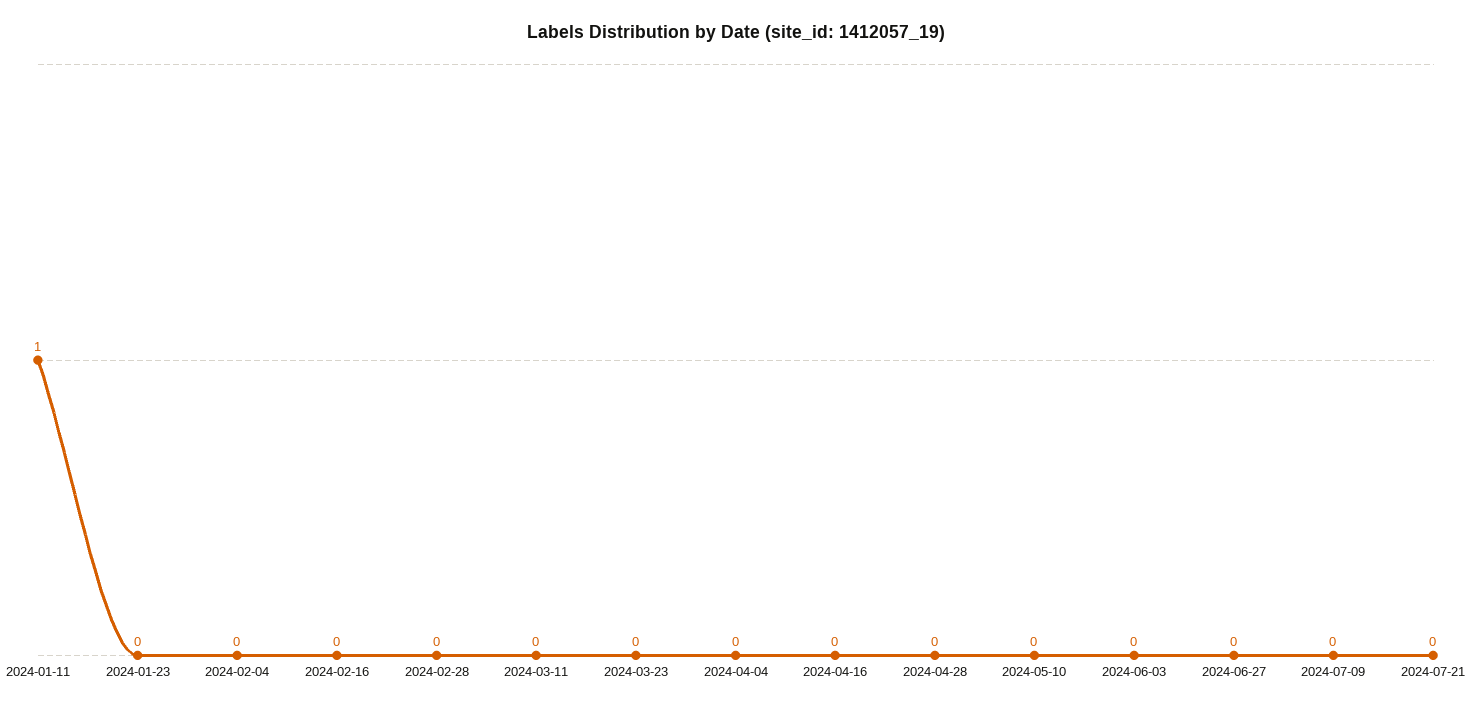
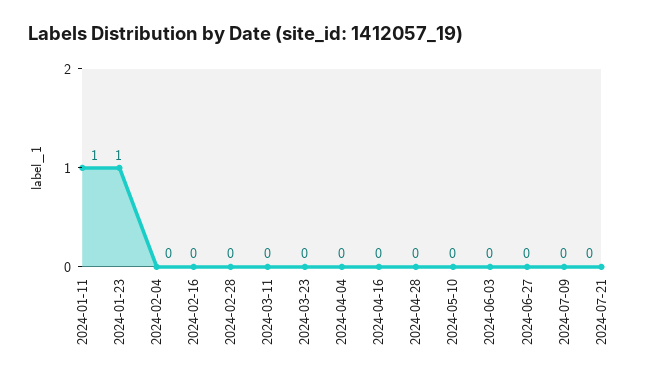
  {
    "2024-01-11": 1,
-   "2024-01-23": 0,
+   "2024-01-23": 1,
    "2024-02-04": 0,
    "2024-02-16": 0,
    "2024-02-28": 0,
    "2024-03-11": 0,
    "2024-03-23": 0,
    "2024-04-04": 0,
    "2024-04-16": 0,
    "2024-04-28": 0,
    "2024-05-10": 0,
    "2024-06-03": 0,
    "2024-06-27": 0,
    "2024-07-09": 0,
    "2024-07-21": 0
  }

